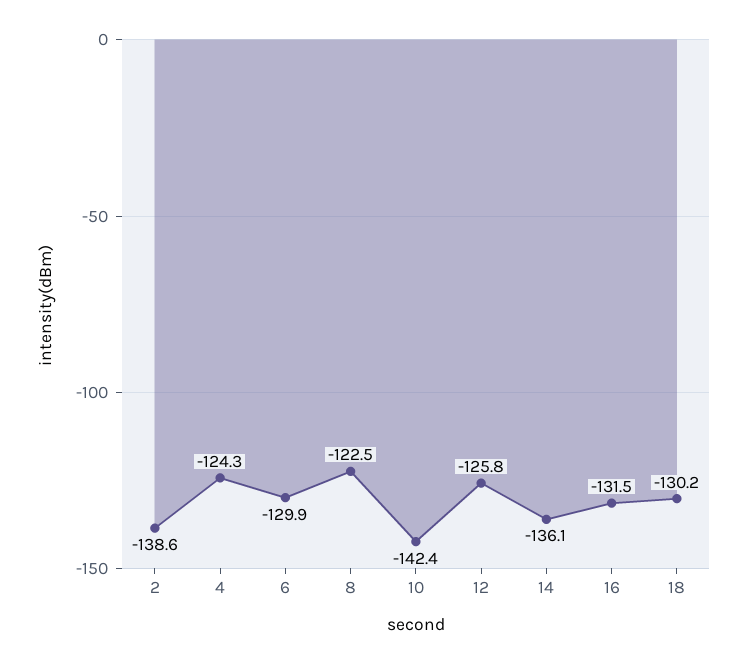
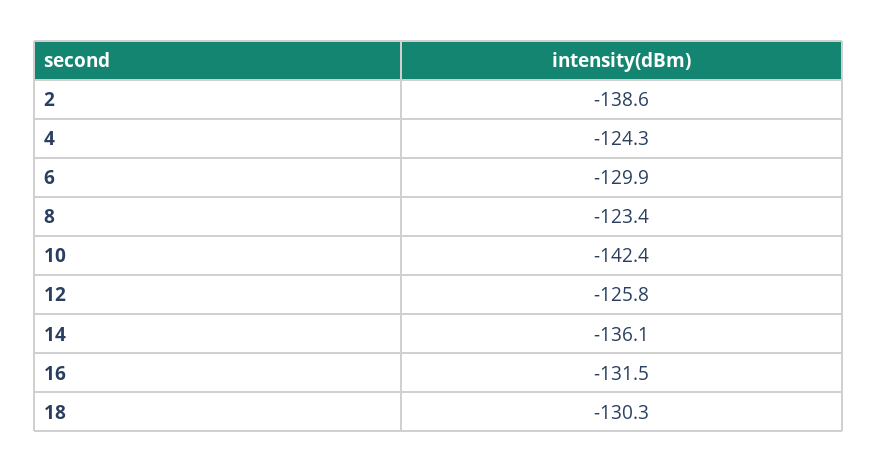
  {
    "2": -138.6,
    "4": -124.3,
    "6": -129.9,
-   "8": -122.5,
+   "8": -123.4,
    "10": -142.4,
    "12": -125.8,
    "14": -136.1,
    "16": -131.5,
-   "18": -130.2
+   "18": -130.3
  }

